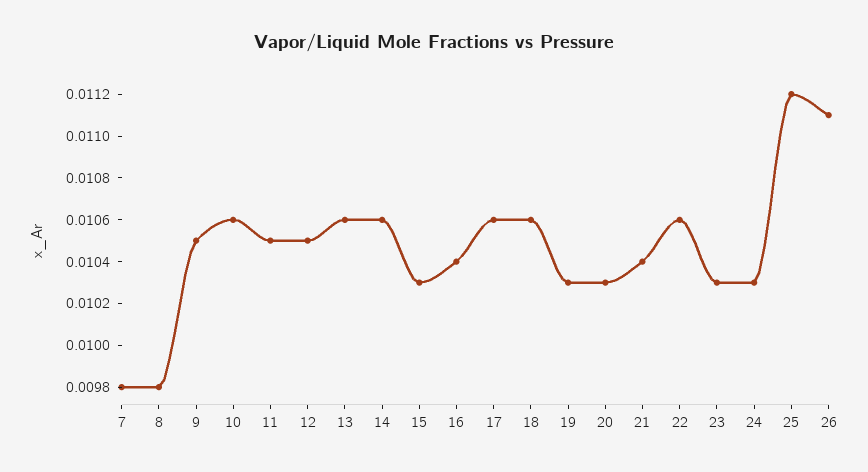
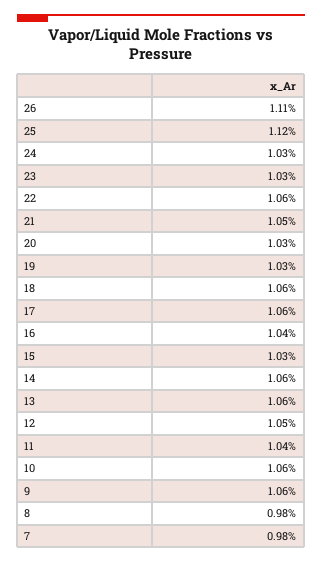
  {
    "7": 0.0098,
    "8": 0.0098,
-   "9": 0.0105,
+   "9": 0.0106,
    "10": 0.0106,
-   "11": 0.0105,
+   "11": 0.0104,
    "12": 0.0105,
    "13": 0.0106,
    "14": 0.0106,
    "15": 0.0103,
    "16": 0.0104,
    "17": 0.0106,
    "18": 0.0106,
    "19": 0.0103,
    "20": 0.0103,
-   "21": 0.0104,
+   "21": 0.0105,
    "22": 0.0106,
    "23": 0.0103,
    "24": 0.0103,
    "25": 0.0112,
    "26": 0.0111
  }

